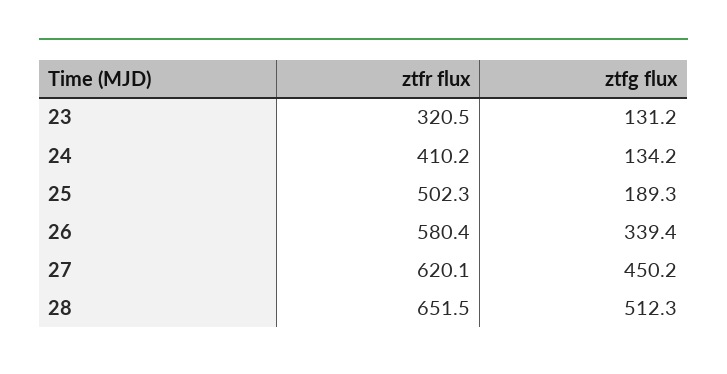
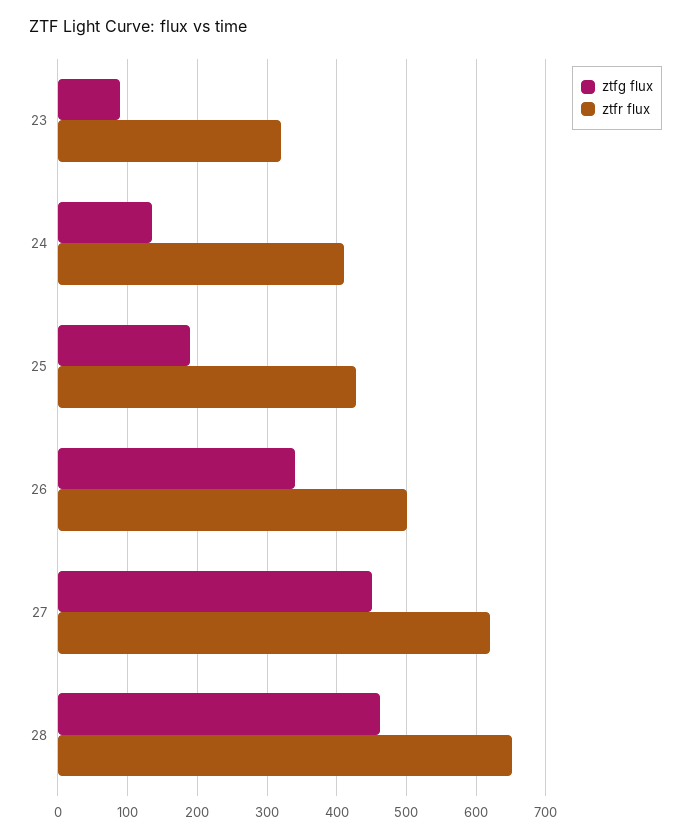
  {
    "ztfr flux": {
      "23": 320.5,
      "24": 410.2,
-     "25": 502.3,
+     "25": 430,
-     "26": 580.4,
+     "26": 500,
      "27": 620.1,
      "28": 651.5
    },
    "ztfg flux": {
-     "23": 131.2,
+     "23": 90,
      "24": 134.2,
      "25": 189.3,
      "26": 339.4,
      "27": 450.2,
-     "28": 512.3
+     "28": 460
    }
  }

